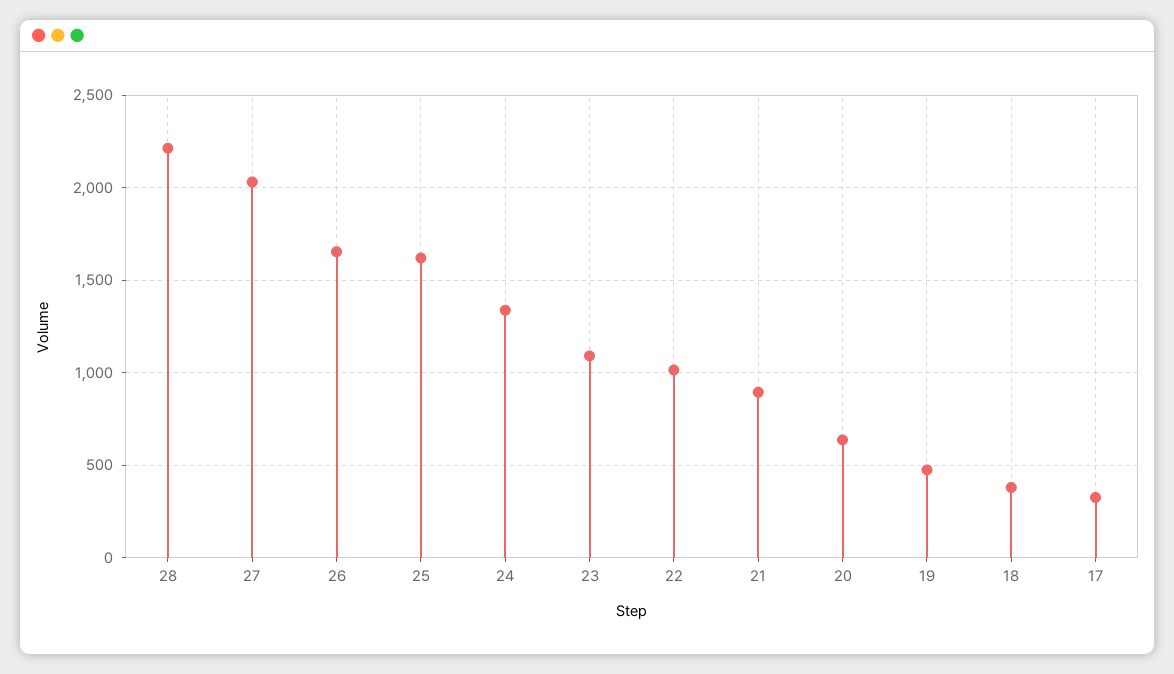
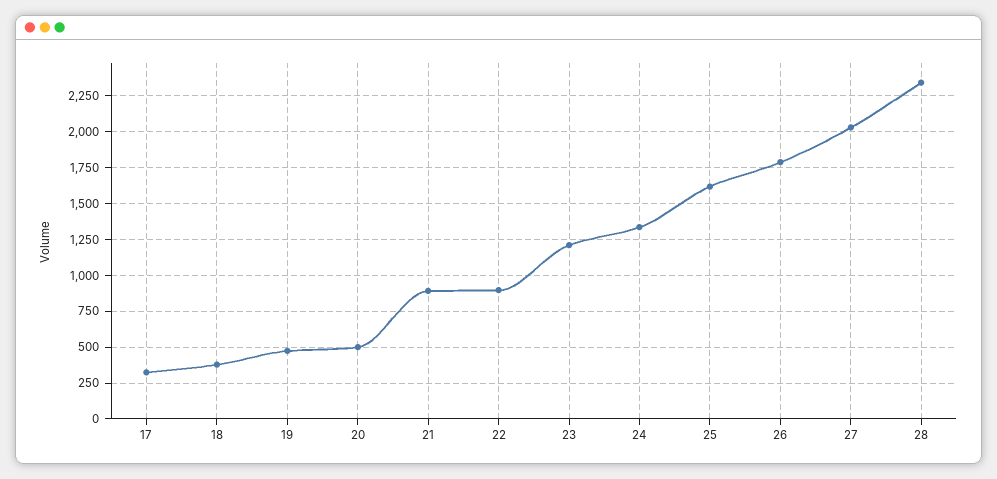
  {
-   "28": 2200,
+   "28": 2350,
    "27": 2050,
-   "26": 1650,
+   "26": 1800,
    "25": 1600,
    "24": 1350,
-   "23": 1100,
+   "23": 1200,
-   "22": 1000,
+   "22": 900,
    "21": 900,
-   "20": 650,
+   "20": 500,
    "19": 450,
    "18": 400,
    "17": 350
  }

